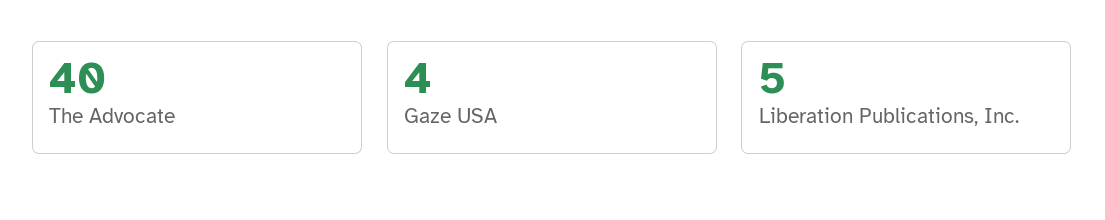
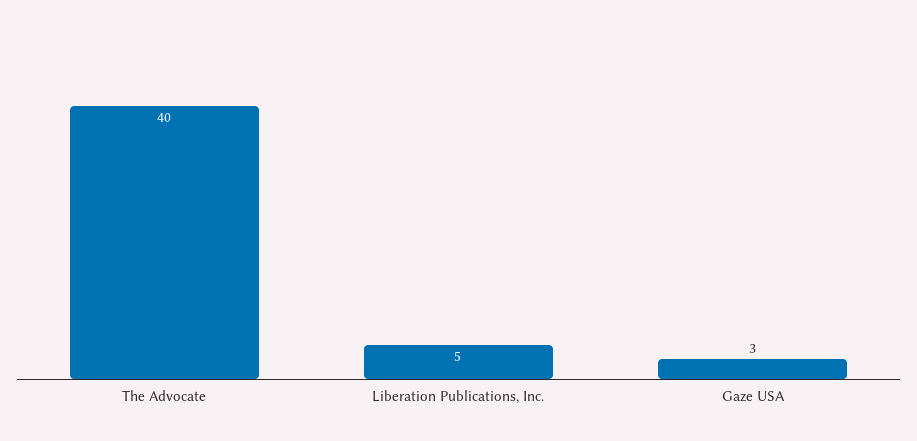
  {
    "The Advocate": 40,
-   "Gaze USA": 4,
+   "Gaze USA": 3,
    "Liberation Publications, Inc.": 5
  }

